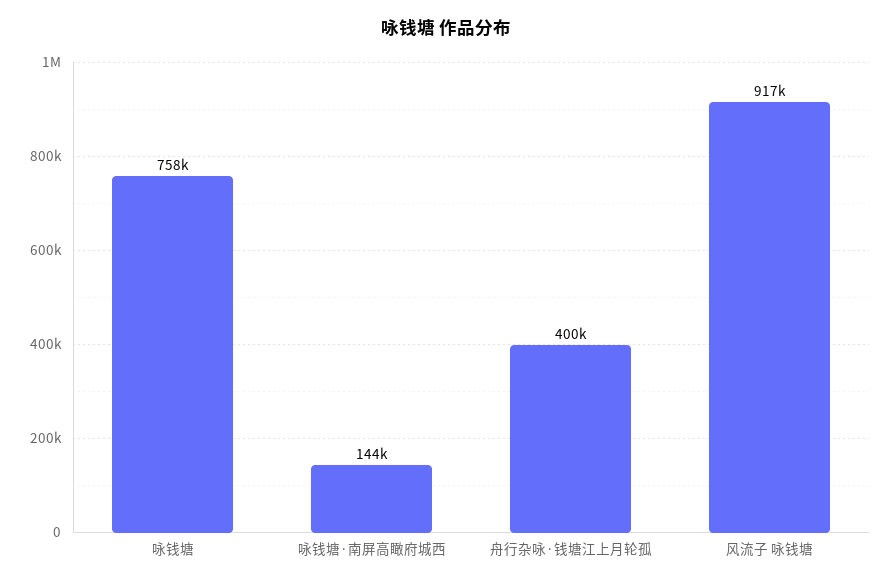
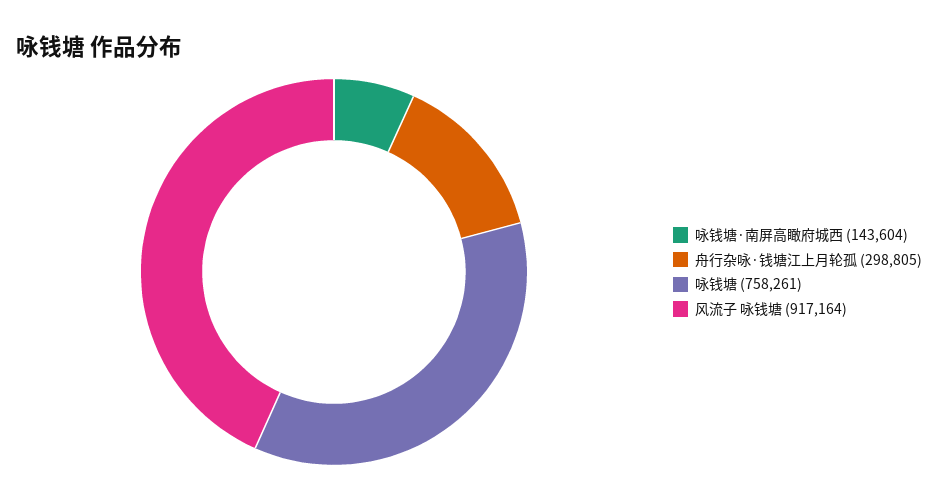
  {
    "咏钱塘": 758261,
    "咏钱塘·南屏高瞰府城西": 143604,
-   "舟行杂咏·钱塘江上月轮孤": 400000,
+   "舟行杂咏·钱塘江上月轮孤": 298805,
    "风流子 咏钱塘": 917164
  }

